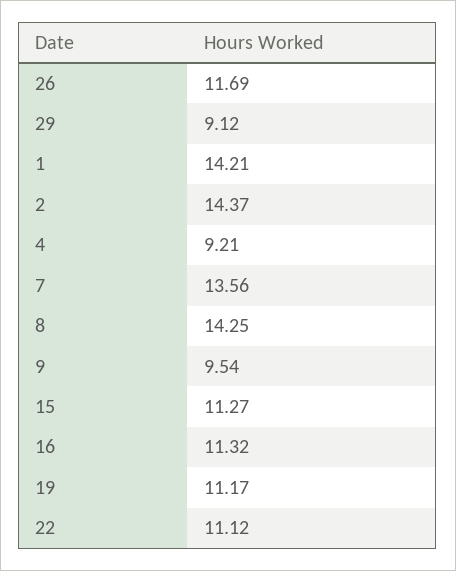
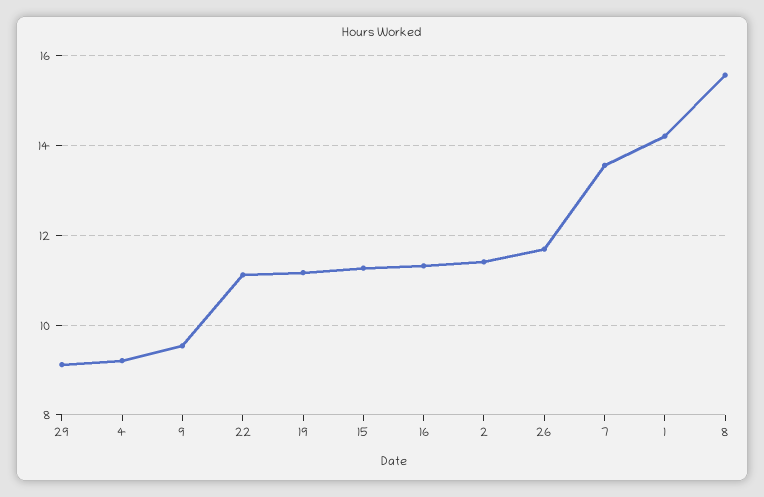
  {
    "26": 11.69,
    "29": 9.12,
    "1": 14.21,
-   "2": 14.37,
+   "2": 11.4,
    "4": 9.21,
    "7": 13.56,
-   "8": 14.25,
+   "8": 15.6,
    "9": 9.54,
    "15": 11.27,
    "16": 11.32,
    "19": 11.17,
    "22": 11.12
  }

